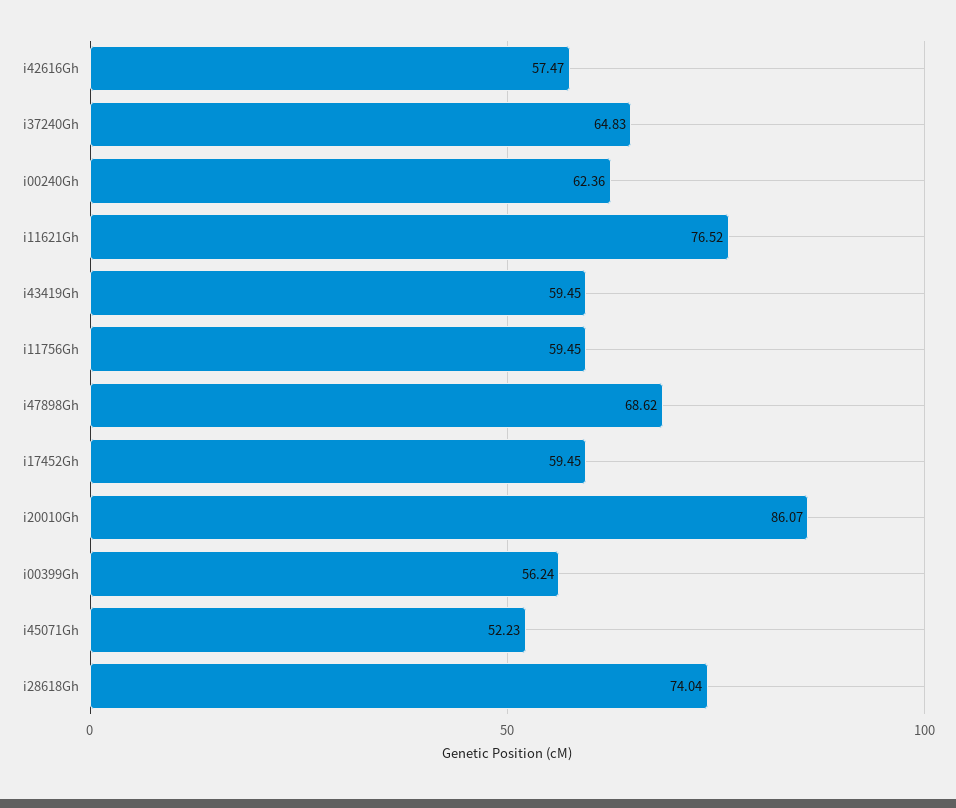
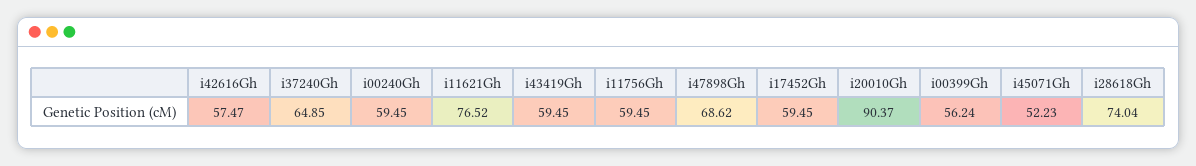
  {
    "i42616Gh": 57.47,
-   "i37240Gh": 64.83,
+   "i37240Gh": 64.85,
-   "i00240Gh": 62.36,
+   "i00240Gh": 59.45,
    "i11621Gh": 76.52,
    "i43419Gh": 59.45,
    "i11756Gh": 59.45,
    "i47898Gh": 68.62,
    "i17452Gh": 59.45,
-   "i20010Gh": 86.07,
+   "i20010Gh": 90.37,
    "i00399Gh": 56.24,
    "i45071Gh": 52.23,
    "i28618Gh": 74.04
  }

